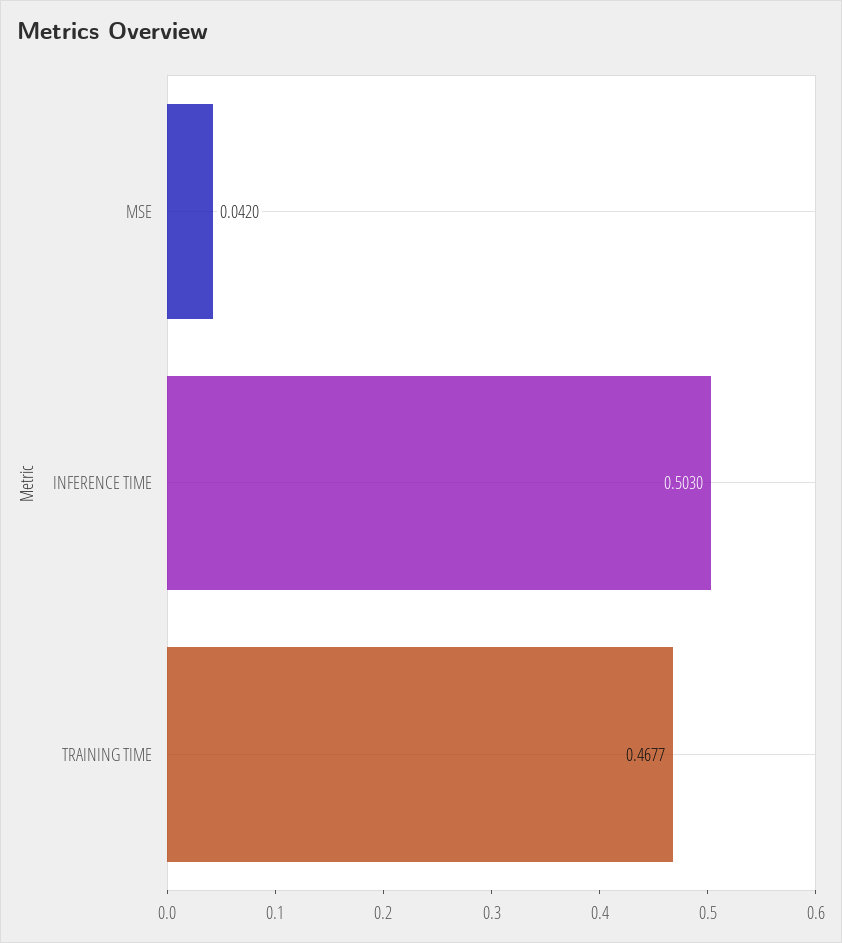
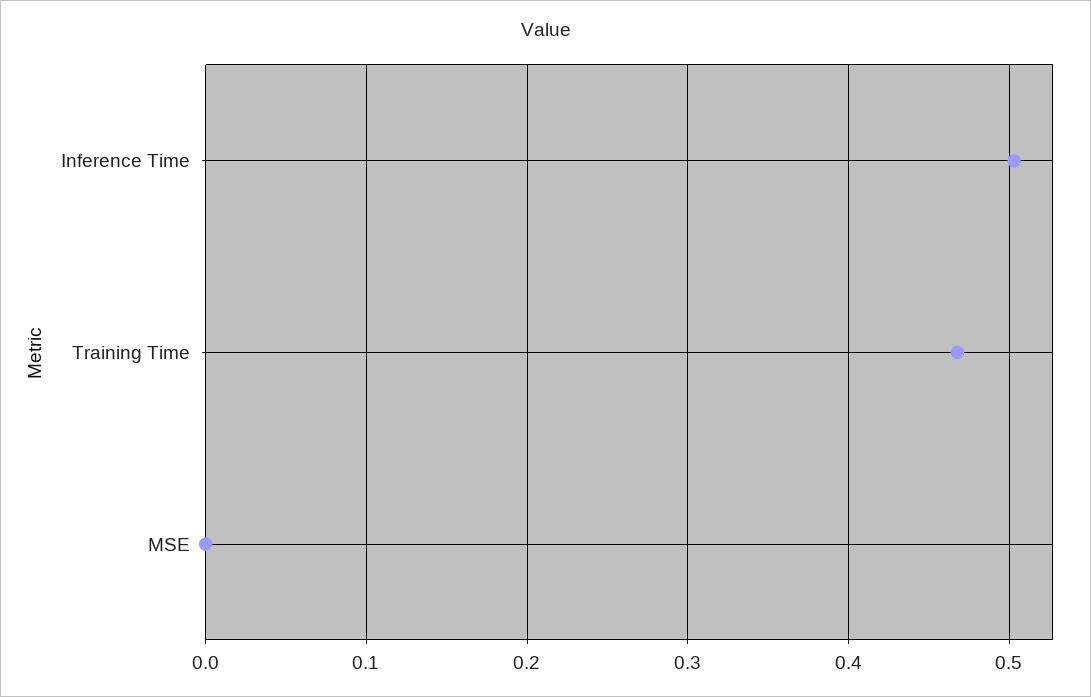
  {
-   "MSE": 0.042,
+   "MSE": 0,
    "INFERENCE TIME": 0.503,
    "TRAINING TIME": 0.4677
  }

